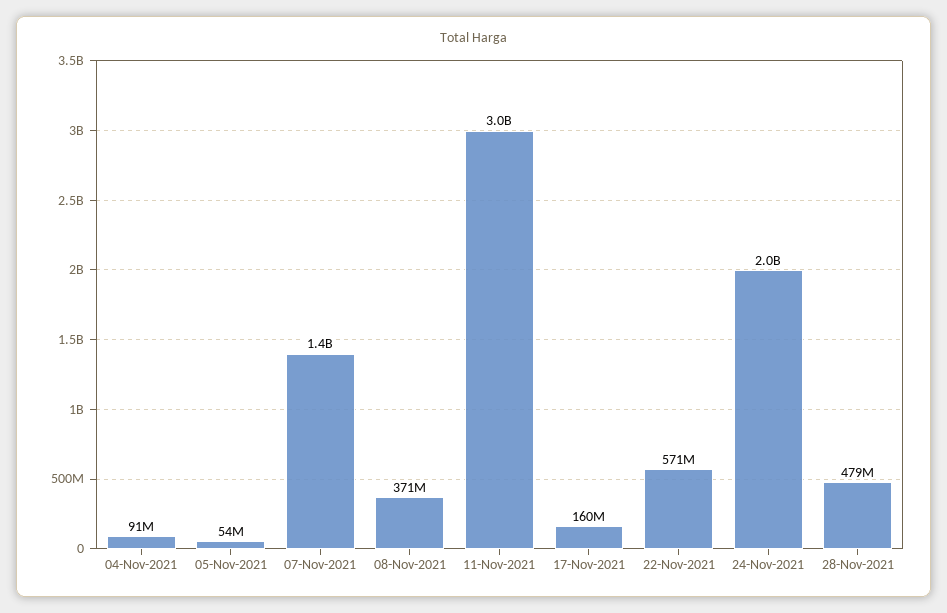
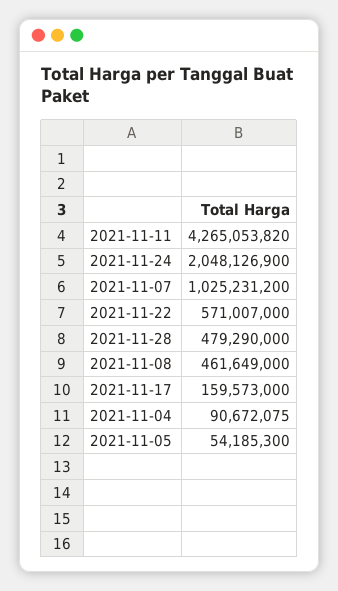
  {
    "04-Nov-2021": 90672075,
    "05-Nov-2021": 54185300,
-   "07-Nov-2021": 1400000000,
+   "07-Nov-2021": 1025231200,
-   "08-Nov-2021": 371000000,
+   "08-Nov-2021": 461649000,
-   "11-Nov-2021": 3000000000,
+   "11-Nov-2021": 4265053820,
    "17-Nov-2021": 159573000,
    "22-Nov-2021": 571007000,
    "24-Nov-2021": 2048126900,
    "28-Nov-2021": 479290000
  }

